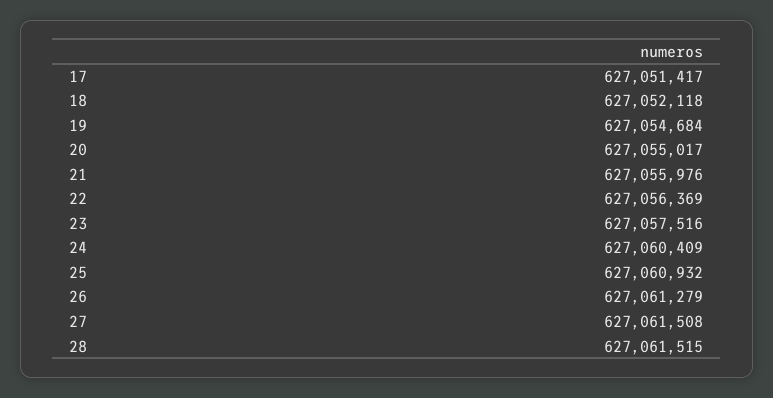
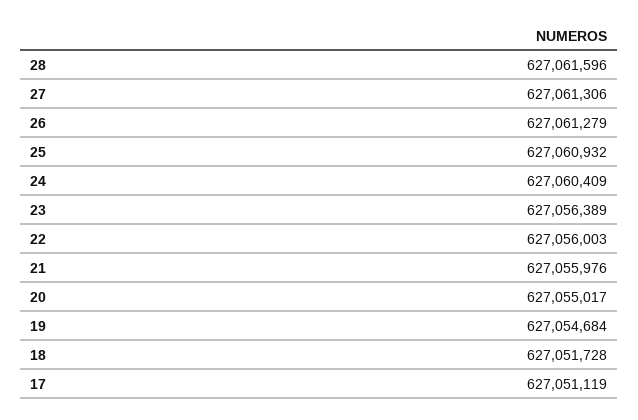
  {
-   "17": 627051417,
+   "17": 627051119,
-   "18": 627052118,
+   "18": 627051728,
    "19": 627054684,
    "20": 627055017,
    "21": 627055976,
-   "22": 627056369,
+   "22": 627056003,
-   "23": 627057516,
+   "23": 627056389,
    "24": 627060409,
    "25": 627060932,
    "26": 627061279,
-   "27": 627061508,
+   "27": 627061306,
-   "28": 627061515
+   "28": 627061596
  }

